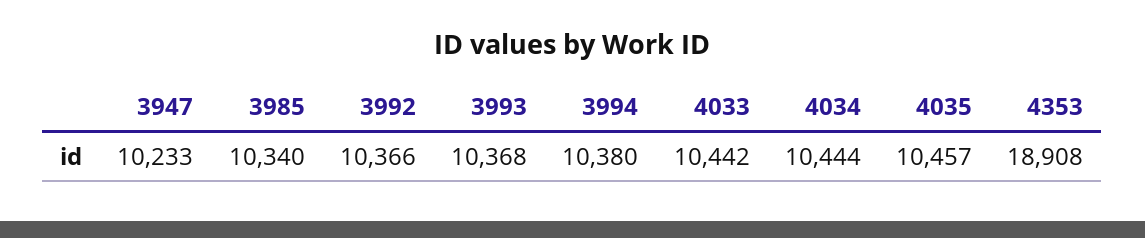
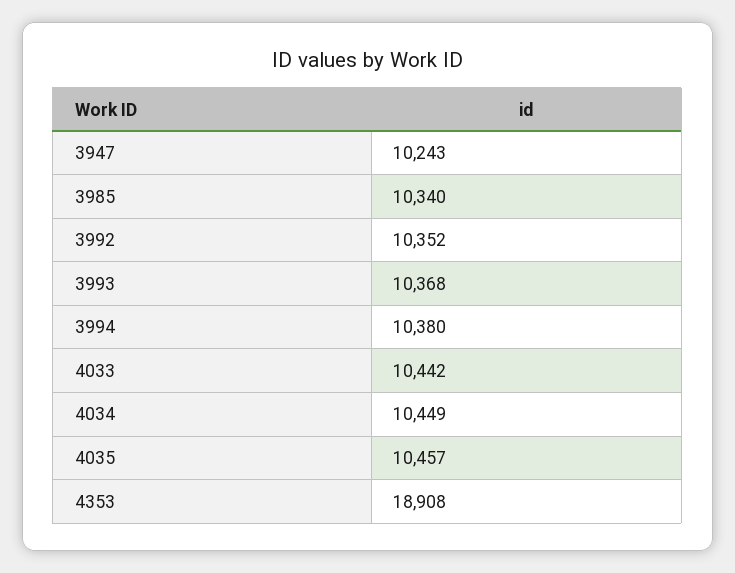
  {
-   "3947": 10233,
+   "3947": 10243,
    "3985": 10340,
-   "3992": 10366,
+   "3992": 10352,
    "3993": 10368,
    "3994": 10380,
    "4033": 10442,
-   "4034": 10444,
+   "4034": 10449,
    "4035": 10457,
    "4353": 18908
  }

